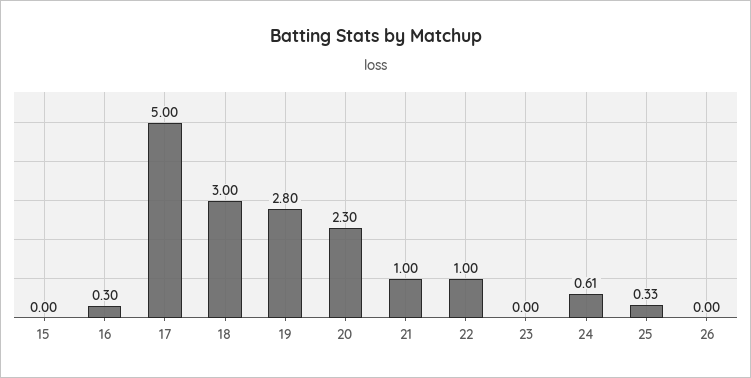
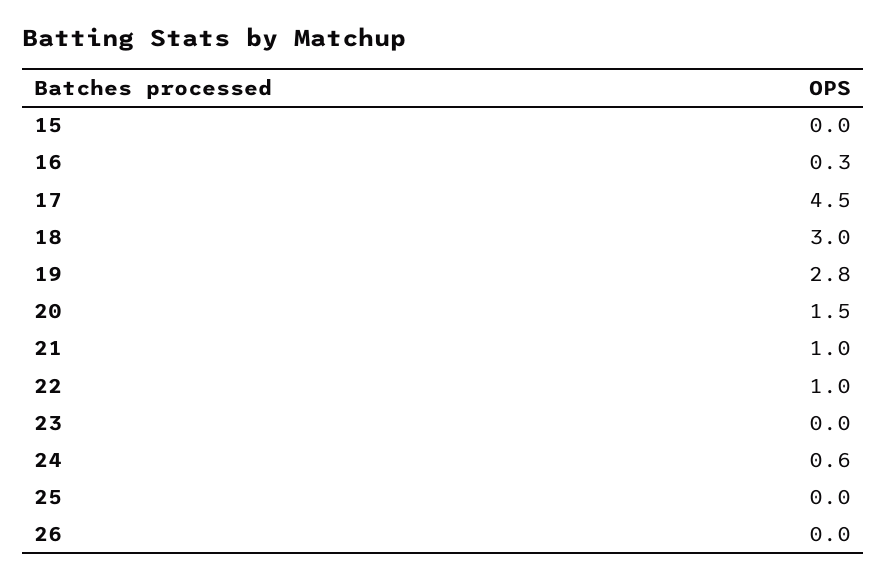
  {
    "15": 0,
    "16": 0.3,
-   "17": 5,
+   "17": 4.5,
    "18": 3,
    "19": 2.8,
-   "20": 2.3,
+   "20": 1.5,
    "21": 1,
    "22": 1,
    "23": 0,
    "24": 0.61,
-   "25": 0.33,
+   "25": 0,
    "26": 0
  }

